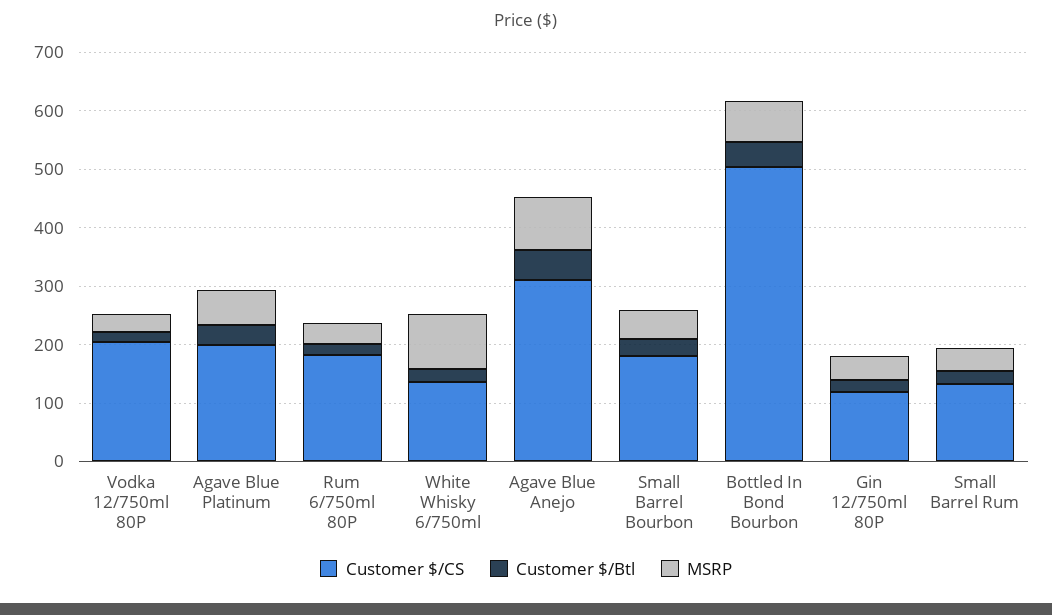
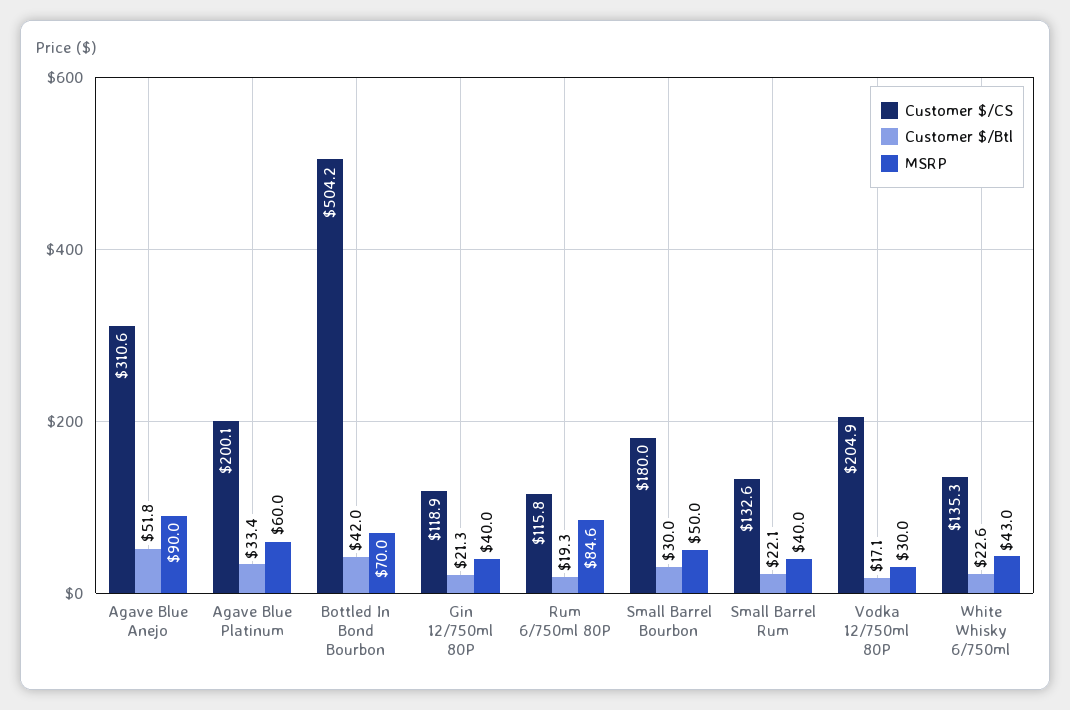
  {
    "Customer $/CS": {
      "Vodka 12/750ml 80P": 204.9,
      "Agave Blue Platinum": 200.1,
-     "Rum 6/750ml 80P": 180,
+     "Rum 6/750ml 80P": 115.8,
      "White Whisky 6/750ml": 135.3,
      "Agave Blue Anejo": 310.6,
      "Small Barrel Bourbon": 180,
      "Bottled In Bond Bourbon": 504.2,
      "Gin 12/750ml 80P": 118.9,
      "Small Barrel Rum": 132.6
    },
    "Customer $/Btl": {
      "Vodka 12/750ml 80P": 17.1,
      "Agave Blue Platinum": 33.4,
      "Rum 6/750ml 80P": 19.3,
      "White Whisky 6/750ml": 22.6,
      "Agave Blue Anejo": 51.8,
      "Small Barrel Bourbon": 30,
      "Bottled In Bond Bourbon": 42,
      "Gin 12/750ml 80P": 21.3,
      "Small Barrel Rum": 22.1
    },
    "MSRP": {
      "Vodka 12/750ml 80P": 30,
      "Agave Blue Platinum": 60,
-     "Rum 6/750ml 80P": 40,
+     "Rum 6/750ml 80P": 84.6,
-     "White Whisky 6/750ml": 100,
+     "White Whisky 6/750ml": 43,
      "Agave Blue Anejo": 90,
      "Small Barrel Bourbon": 50,
      "Bottled In Bond Bourbon": 70,
      "Gin 12/750ml 80P": 40,
      "Small Barrel Rum": 40
    }
  }

